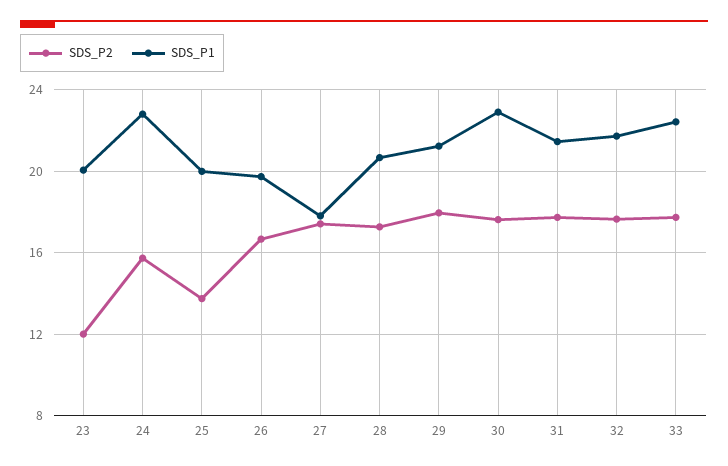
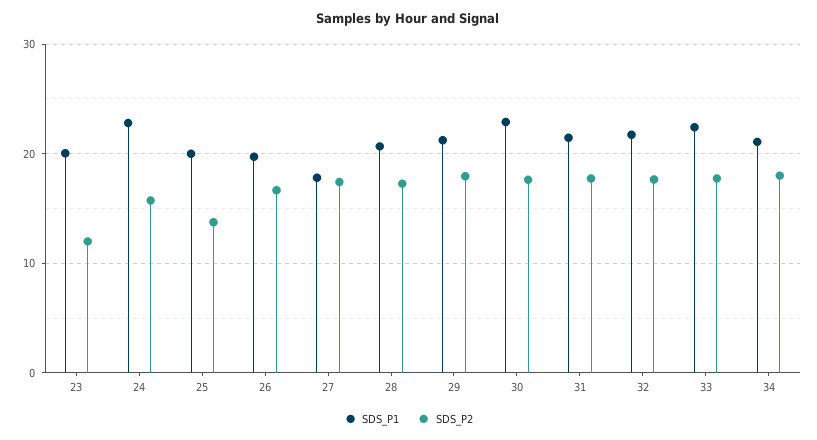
  {
    "SDS_P2": {
      "23": 12,
      "24": 15.5,
      "25": 14,
      "26": 16.5,
      "27": 17.5,
      "28": 17.5,
      "29": 18,
      "30": 17.5,
      "31": 17.5,
      "32": 17.5,
-     "33": 17.5
+     "33": 17.5,
+     "34": 18
    },
    "SDS_P1": {
      "23": 20,
      "24": 23,
      "25": 20,
      "26": 19.5,
      "27": 18,
      "28": 20.5,
      "29": 21,
      "30": 23,
      "31": 21.5,
      "32": 21.5,
-     "33": 22.5
+     "33": 22.5,
+     "34": 21
    }
  }

